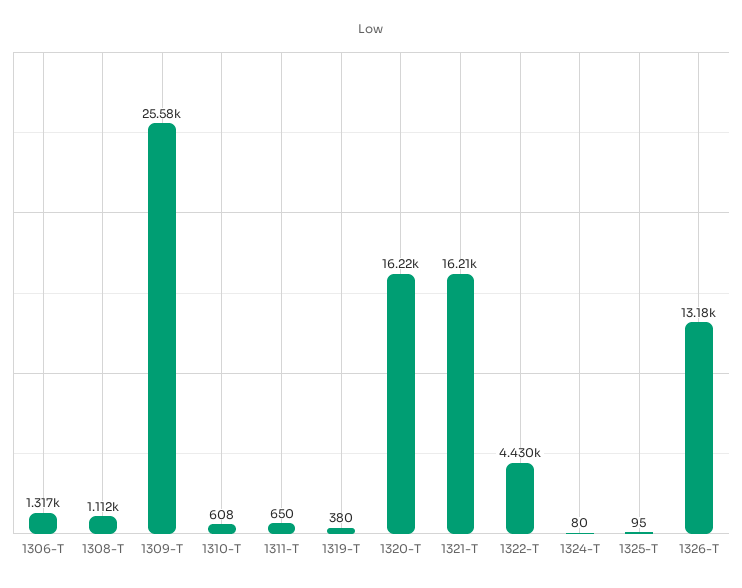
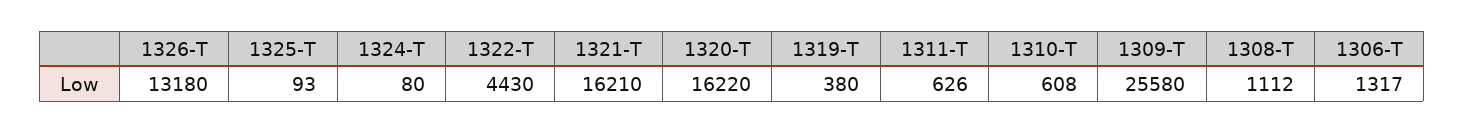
  {
    "1306-T": 1317,
    "1308-T": 1112,
    "1309-T": 25580,
    "1310-T": 608,
-   "1311-T": 650,
+   "1311-T": 626,
    "1319-T": 380,
    "1320-T": 16220,
    "1321-T": 16210,
    "1322-T": 4430,
    "1324-T": 80,
-   "1325-T": 95,
+   "1325-T": 93,
    "1326-T": 13180
  }

